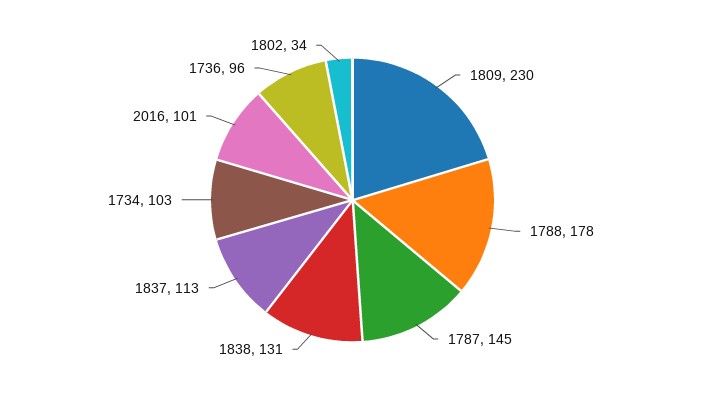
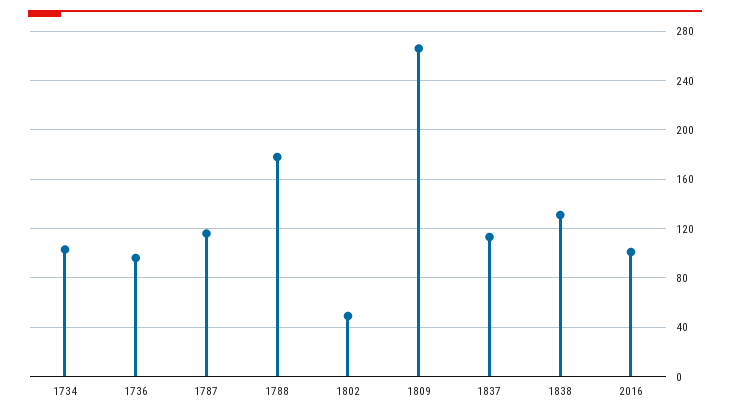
  {
-   "1809": 230,
+   "1809": 265,
    "1788": 178,
-   "1787": 145,
+   "1787": 115,
    "1838": 131,
    "1837": 113,
    "1734": 103,
    "2016": 101,
    "1736": 96,
-   "1802": 34
+   "1802": 50
  }

